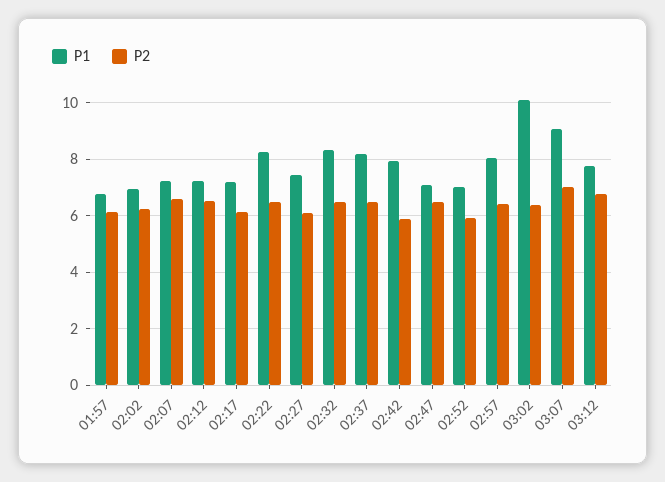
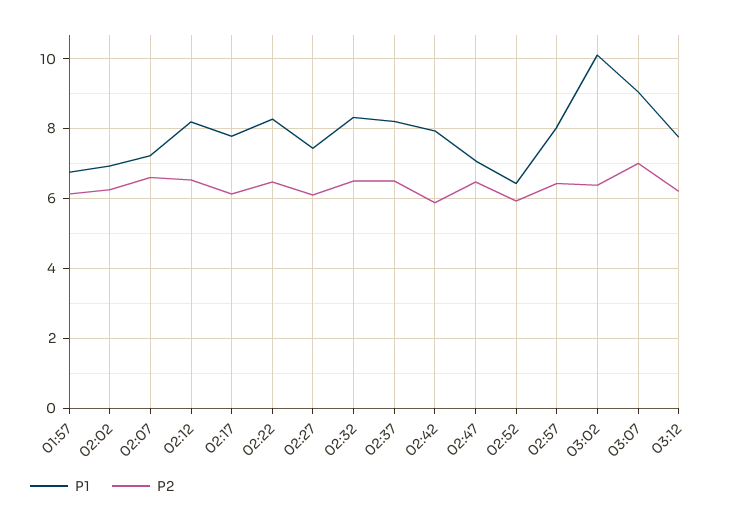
  {
    "P1": {
      "01:57": 6.8,
      "02:02": 7,
      "02:07": 7.2,
-     "02:12": 7.25,
+     "02:12": 8.2,
-     "02:17": 7.25,
+     "02:17": 7.8,
      "02:22": 8.2,
      "02:27": 7.4,
      "02:32": 8.4,
      "02:37": 8.2,
      "02:42": 8,
      "02:47": 7,
-     "02:52": 7,
+     "02:52": 6.4,
      "02:57": 8,
      "03:02": 10.2,
      "03:07": 9,
      "03:12": 7.8
    },
    "P2": {
      "01:57": 6.2,
      "02:02": 6.2,
      "02:07": 6.6,
      "02:12": 6.6,
      "02:17": 6.2,
      "02:22": 6.4,
      "02:27": 6.2,
      "02:32": 6.6,
      "02:37": 6.6,
      "02:42": 5.8,
      "02:47": 6.4,
      "02:52": 6,
      "02:57": 6.4,
      "03:02": 6.4,
      "03:07": 7,
-     "03:12": 6.75
+     "03:12": 6.2
    }
  }

